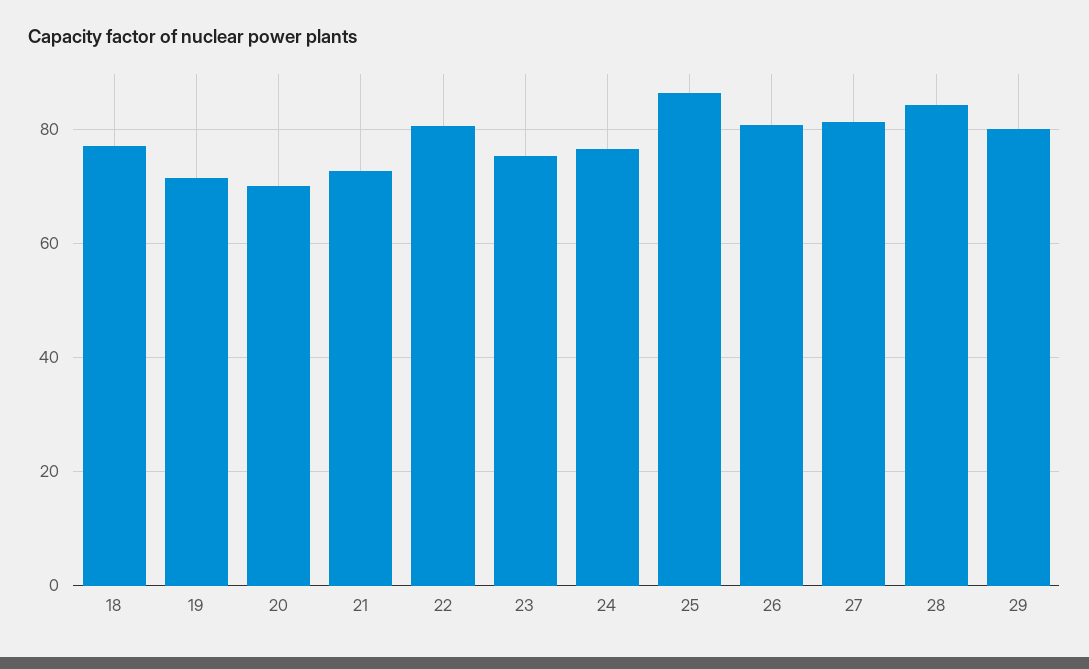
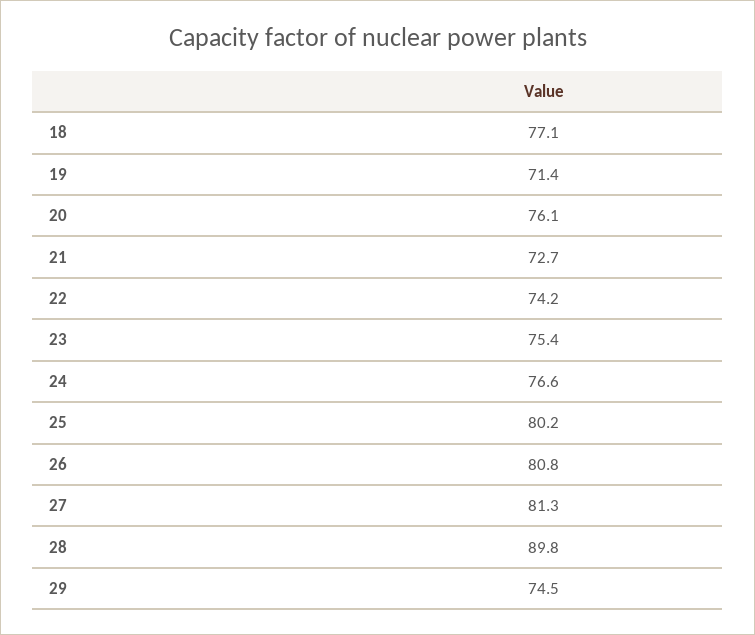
  {
    "18": 77.1,
    "19": 71.4,
-   "20": 70,
+   "20": 76.1,
    "21": 72.7,
-   "22": 80,
+   "22": 74.2,
    "23": 75.4,
    "24": 76.6,
-   "25": 86,
+   "25": 80.2,
    "26": 80.8,
    "27": 81.3,
-   "28": 84,
+   "28": 89.8,
-   "29": 80
+   "29": 74.5
  }

